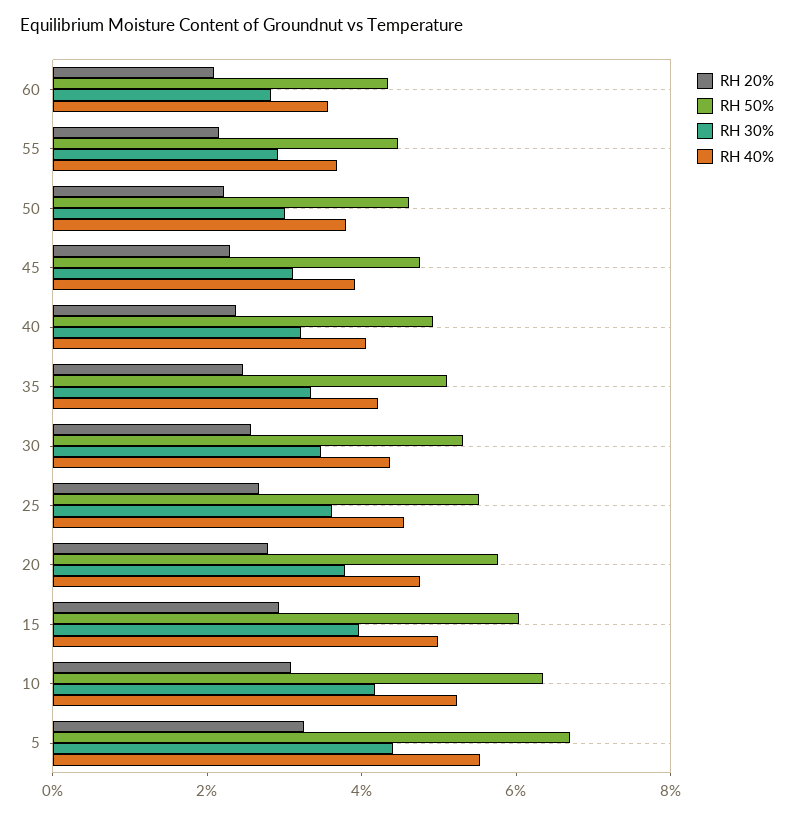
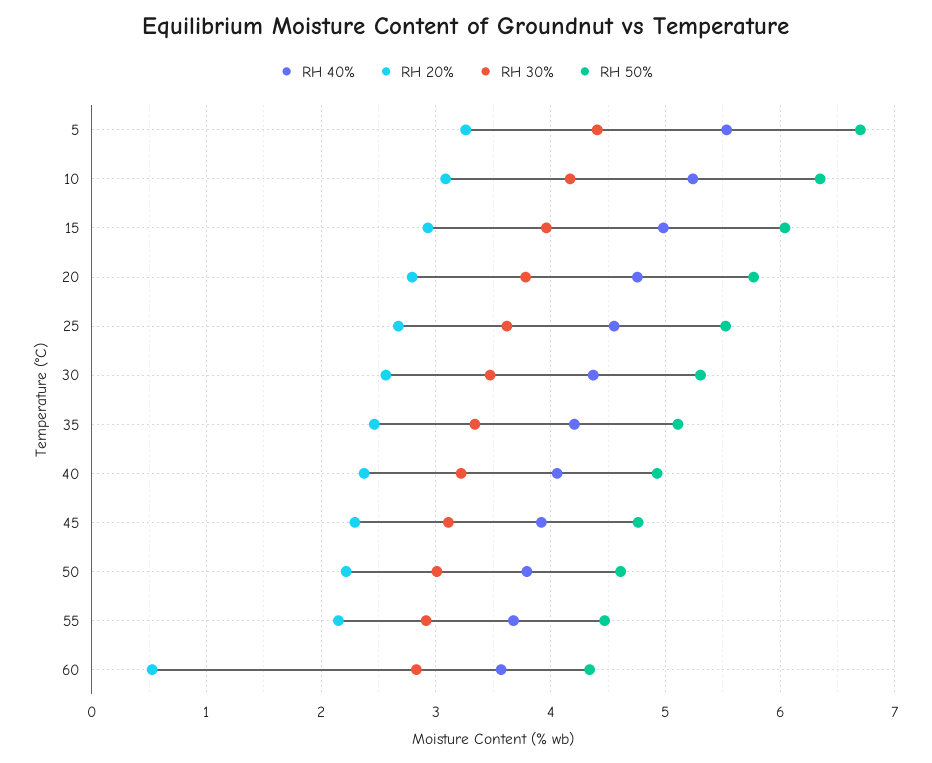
  {
    "RH 20%": {
-     "60": 2,
+     "60": 0.5,
      "55": 2.1,
      "50": 2.2,
      "45": 2.3,
      "40": 2.4,
      "35": 2.5,
      "30": 2.6,
      "25": 2.7,
      "20": 2.8,
      "15": 2.9,
      "10": 3.1,
      "5": 3.3
    },
    "RH 50%": {
      "60": 4.3,
      "55": 4.5,
      "50": 4.6,
      "45": 4.8,
      "40": 4.9,
      "35": 5.1,
      "30": 5.3,
      "25": 5.5,
      "20": 5.8,
      "15": 6,
      "10": 6.3,
      "5": 6.7
    },
    "RH 30%": {
      "60": 2.8,
      "55": 2.9,
      "50": 3,
      "45": 3.1,
      "40": 3.2,
      "35": 3.3,
      "30": 3.5,
      "25": 3.6,
      "20": 3.8,
      "15": 4,
      "10": 4.2,
      "5": 4.4
    },
    "RH 40%": {
      "60": 3.6,
      "55": 3.7,
      "50": 3.8,
      "45": 3.9,
      "40": 4.1,
      "35": 4.2,
      "30": 4.4,
      "25": 4.6,
      "20": 4.8,
      "15": 5,
      "10": 5.2,
      "5": 5.5
    }
  }

